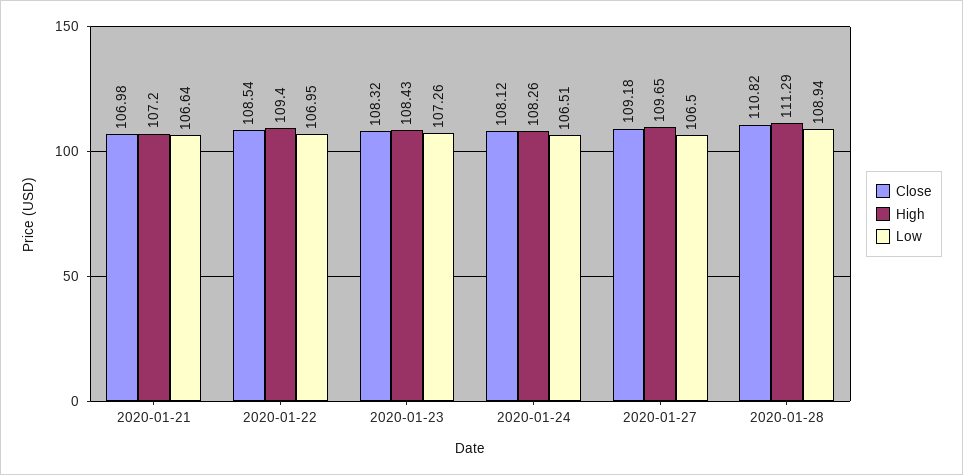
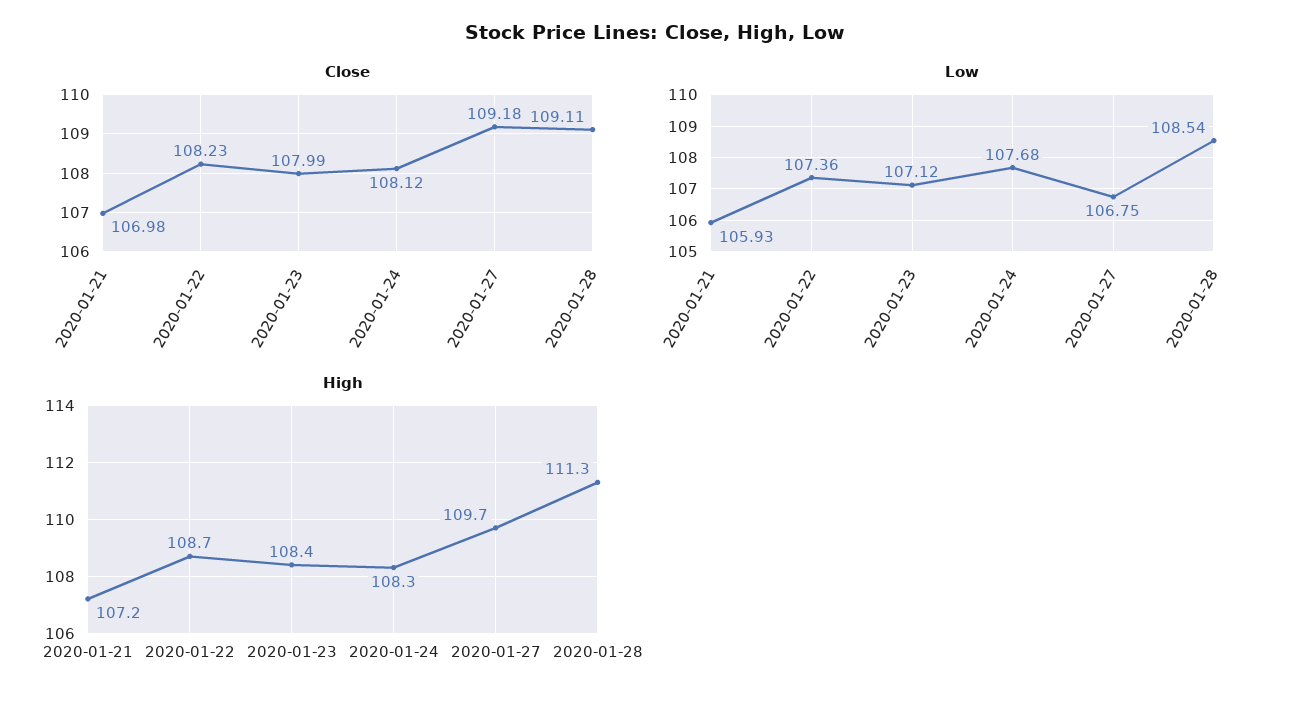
  {
    "Close": {
      "2020-01-21": 106.98,
-     "2020-01-22": 108.54,
+     "2020-01-22": 108.23,
-     "2020-01-23": 108.32,
+     "2020-01-23": 107.99,
      "2020-01-24": 108.12,
      "2020-01-27": 109.18,
-     "2020-01-28": 110.82
+     "2020-01-28": 109.11
    },
    "High": {
      "2020-01-21": 107.2,
-     "2020-01-22": 109.4,
+     "2020-01-22": 108.7,
      "2020-01-23": 108.43,
      "2020-01-24": 108.26,
      "2020-01-27": 109.65,
      "2020-01-28": 111.29
    },
    "Low": {
-     "2020-01-21": 106.64,
+     "2020-01-21": 105.93,
-     "2020-01-22": 106.95,
+     "2020-01-22": 107.36,
-     "2020-01-23": 107.26,
+     "2020-01-23": 107.12,
-     "2020-01-24": 106.51,
+     "2020-01-24": 107.68,
-     "2020-01-27": 106.5,
+     "2020-01-27": 106.75,
-     "2020-01-28": 108.94
+     "2020-01-28": 108.54
    }
  }

